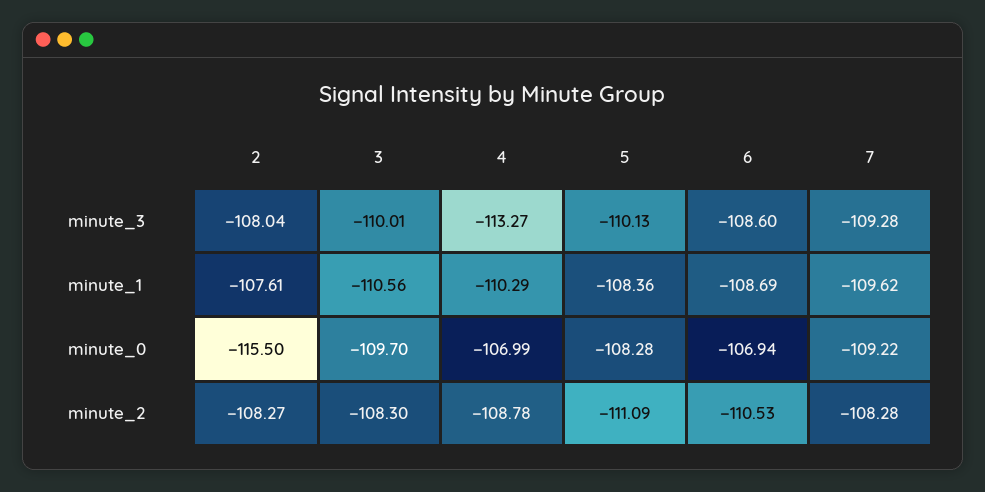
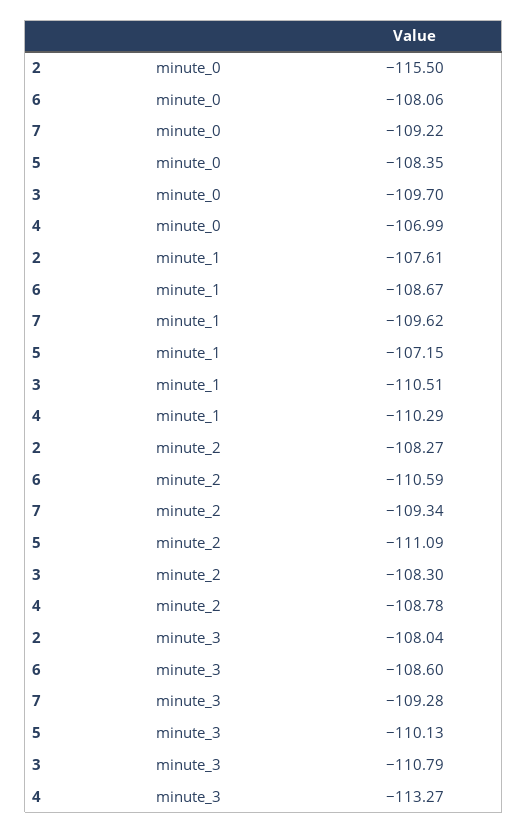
  {
    "2": {
      "minute_3": -108.04,
      "minute_1": -107.61,
      "minute_0": -115.5,
      "minute_2": -108.27
    },
    "3": {
-     "minute_3": -110.01,
+     "minute_3": -110.79,
-     "minute_1": -110.56,
+     "minute_1": -110.51,
      "minute_0": -109.7,
      "minute_2": -108.3
    },
    "4": {
      "minute_3": -113.27,
      "minute_1": -110.29,
      "minute_0": -106.99,
      "minute_2": -108.78
    },
    "5": {
      "minute_3": -110.13,
-     "minute_1": -108.36,
+     "minute_1": -107.15,
-     "minute_0": -108.28,
+     "minute_0": -108.35,
      "minute_2": -111.09
    },
    "6": {
      "minute_3": -108.6,
-     "minute_1": -108.69,
+     "minute_1": -108.67,
-     "minute_0": -106.94,
+     "minute_0": -108.06,
-     "minute_2": -110.53
+     "minute_2": -110.59
    },
    "7": {
      "minute_3": -109.28,
      "minute_1": -109.62,
      "minute_0": -109.22,
-     "minute_2": -108.28
+     "minute_2": -109.34
    }
  }

